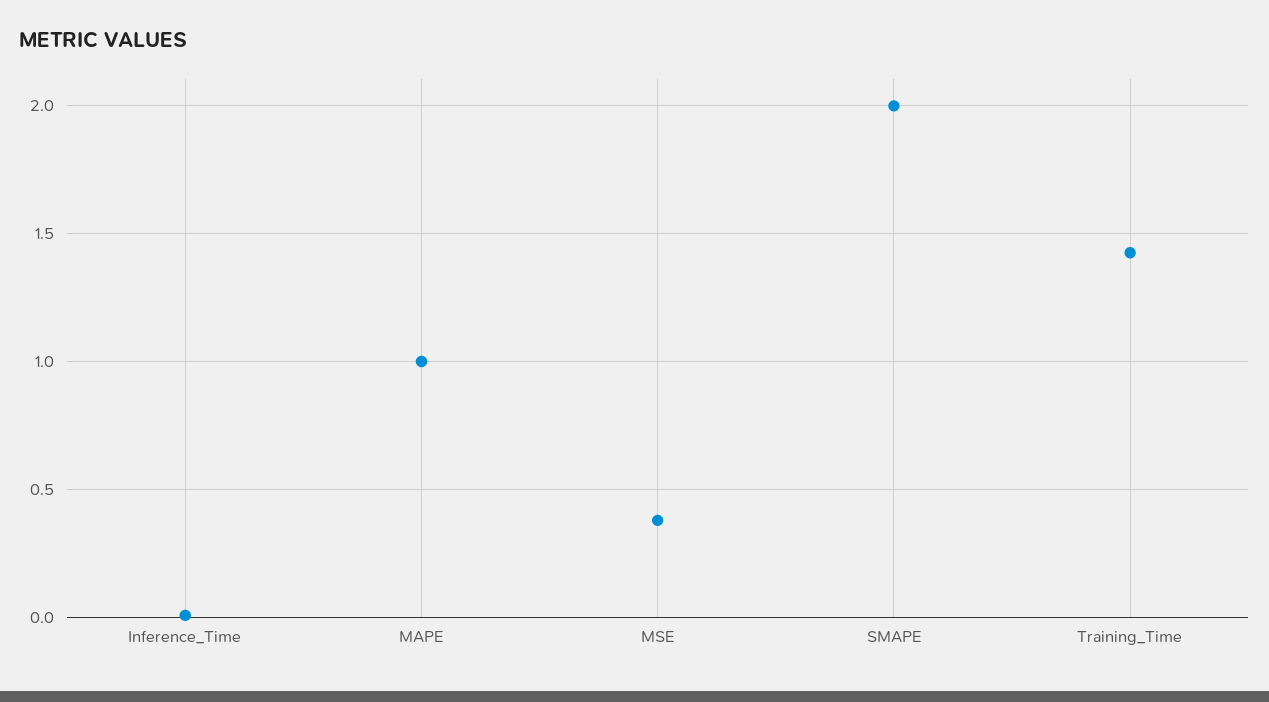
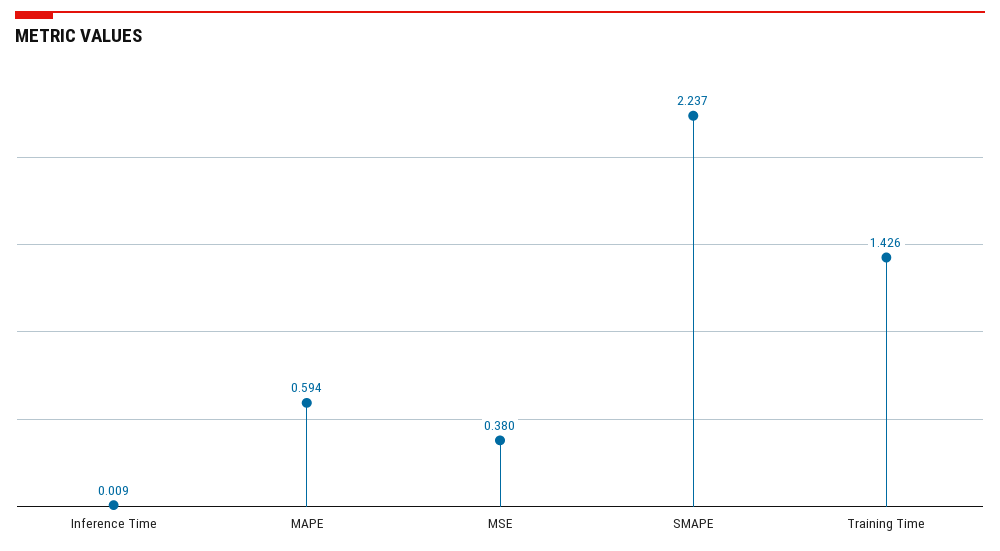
  {
    "Inference_Time": 0.009,
-   "MAPE": 1,
+   "MAPE": 0.594,
    "MSE": 0.38,
-   "SMAPE": 2,
+   "SMAPE": 2.237,
    "Training_Time": 1.426
  }

